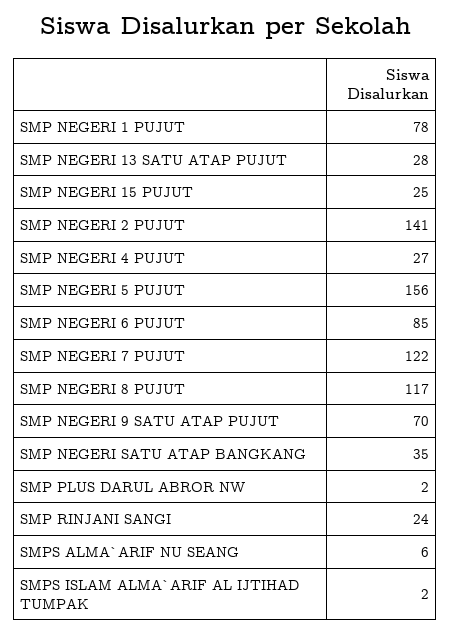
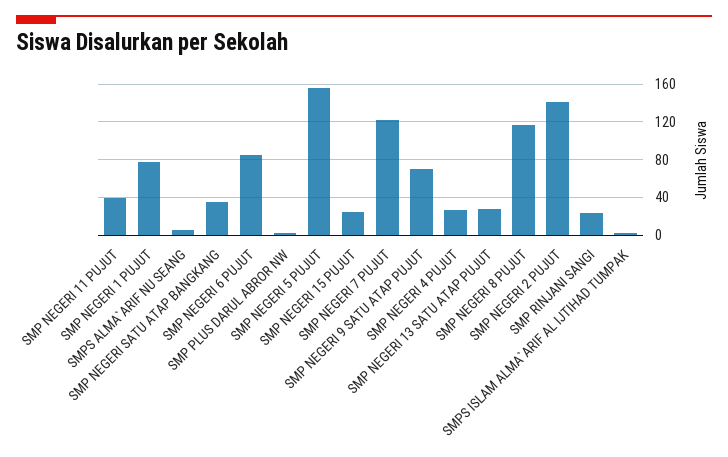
  {
    "SMP NEGERI 1 PUJUT": 78,
    "SMP NEGERI 13 SATU ATAP PUJUT": 28,
    "SMP NEGERI 15 PUJUT": 25,
    "SMP NEGERI 2 PUJUT": 141,
    "SMP NEGERI 4 PUJUT": 27,
    "SMP NEGERI 5 PUJUT": 156,
    "SMP NEGERI 6 PUJUT": 85,
    "SMP NEGERI 7 PUJUT": 122,
    "SMP NEGERI 8 PUJUT": 117,
    "SMP NEGERI 9 SATU ATAP PUJUT": 70,
    "SMP NEGERI SATU ATAP BANGKANG": 35,
    "SMP PLUS DARUL ABROR NW": 2,
    "SMP RINJANI SANGI": 24,
    "SMPS ALMA`ARIF NU SEANG": 6,
-   "SMPS ISLAM ALMA`ARIF AL IJTIHAD TUMPAK": 2
+   "SMPS ISLAM ALMA`ARIF AL IJTIHAD TUMPAK": 2,
+   "SMP NEGERI 11 PUJUT": 40
  }

